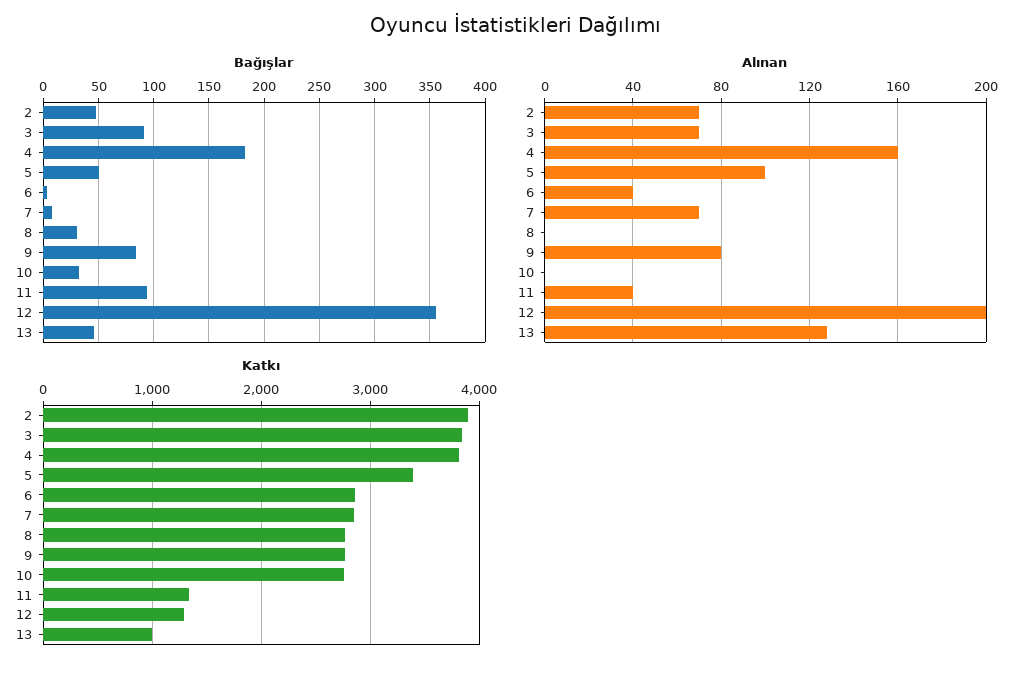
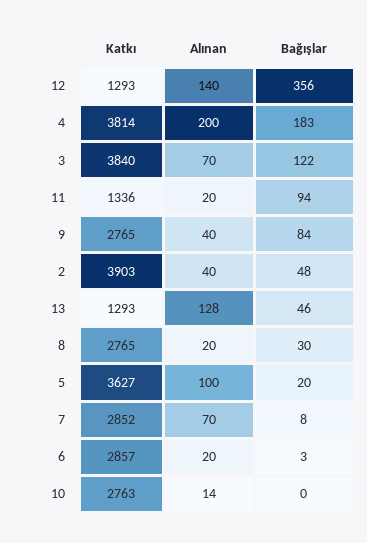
  {
    "Bağışlar": {
      "2": 48,
-     "3": 90,
+     "3": 122,
      "4": 183,
-     "5": 50,
+     "5": 20,
      "6": 3,
      "7": 8,
      "8": 30,
      "9": 84,
-     "10": 30,
+     "10": 0,
      "11": 94,
      "12": 356,
      "13": 46
    },
    "Alınan": {
-     "2": 70,
+     "2": 40,
      "3": 70,
-     "4": 160,
+     "4": 200,
      "5": 100,
-     "6": 40,
+     "6": 20,
      "7": 70,
-     "8": 0,
+     "8": 20,
-     "9": 80,
+     "9": 40,
-     "10": 0,
+     "10": 14,
-     "11": 40,
+     "11": 20,
-     "12": 200,
+     "12": 140,
      "13": 128
    },
    "Katkı": {
      "2": 3903,
      "3": 3840,
      "4": 3814,
-     "5": 3400,
+     "5": 3627,
      "6": 2857,
      "7": 2852,
      "8": 2765,
      "9": 2765,
      "10": 2763,
      "11": 1336,
      "12": 1293,
-     "13": 1000
+     "13": 1293
    }
  }

